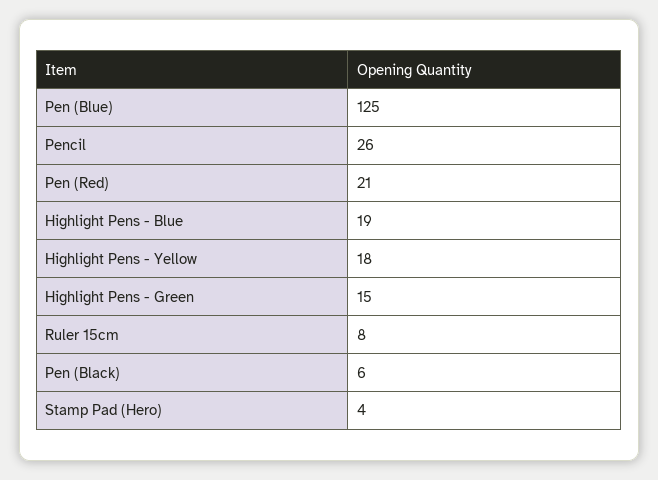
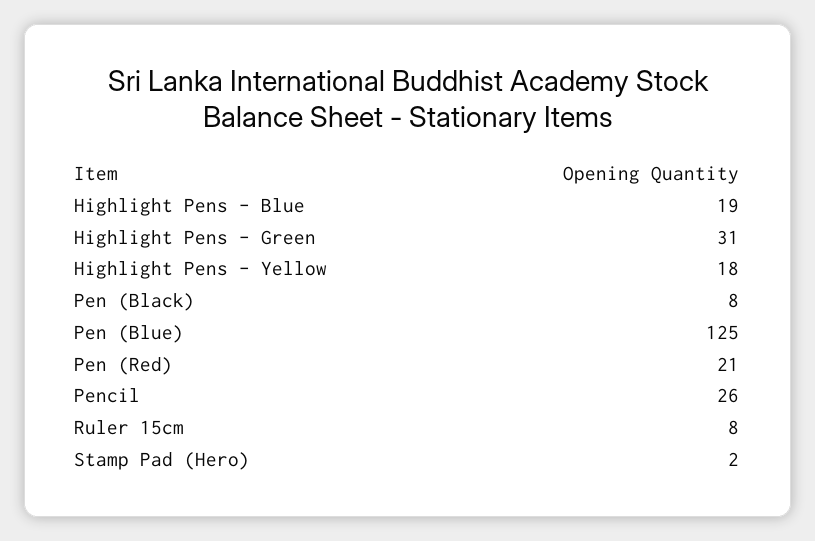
  {
    "Pen (Blue)": 125,
    "Pencil": 26,
    "Pen (Red)": 21,
    "Highlight Pens - Blue": 19,
    "Highlight Pens - Yellow": 18,
-   "Highlight Pens - Green": 15,
+   "Highlight Pens - Green": 31,
    "Ruler 15cm": 8,
-   "Pen (Black)": 6,
+   "Pen (Black)": 8,
-   "Stamp Pad (Hero)": 4
+   "Stamp Pad (Hero)": 2
  }

